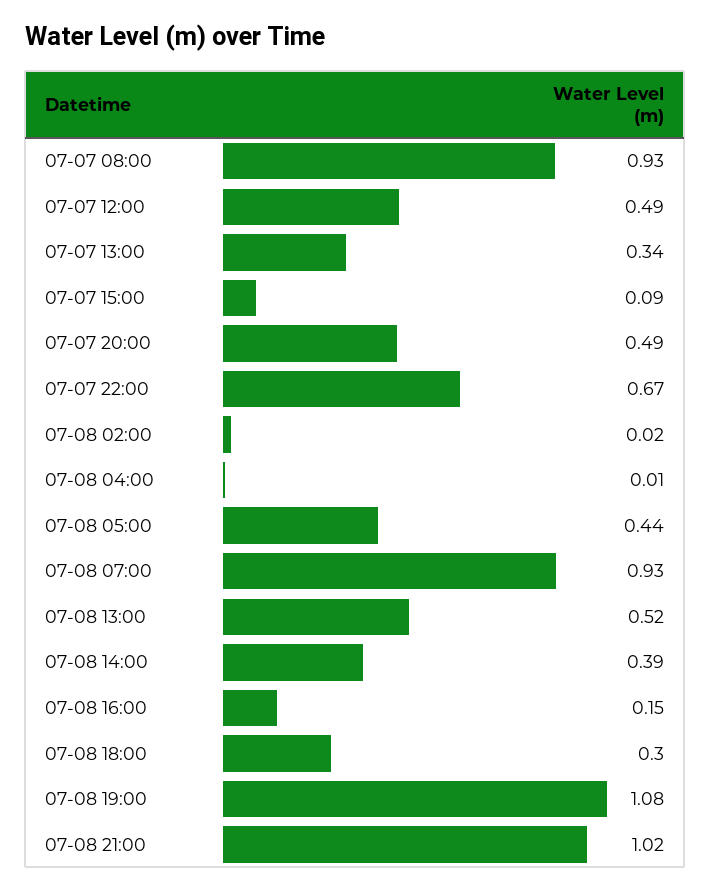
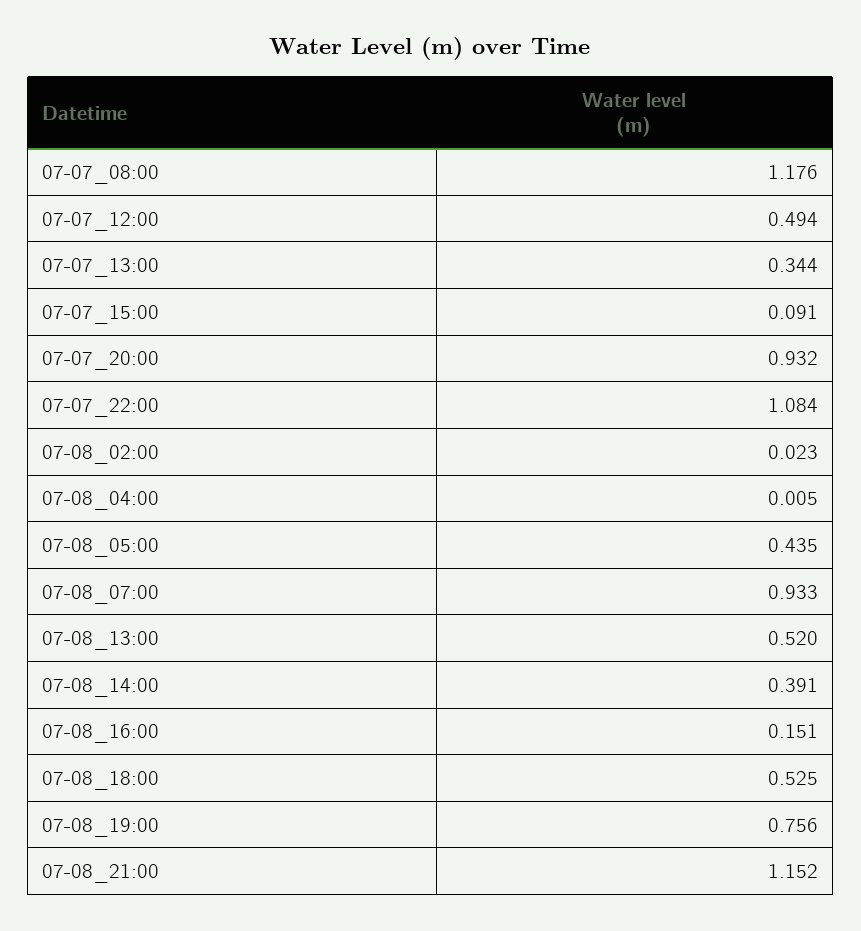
  {
-   "07-07 08:00": 0.93,
+   "07-07 08:00": 1.176,
    "07-07 12:00": 0.494,
    "07-07 13:00": 0.344,
    "07-07 15:00": 0.091,
-   "07-07 20:00": 0.49,
+   "07-07 20:00": 0.932,
-   "07-07 22:00": 0.67,
+   "07-07 22:00": 1.084,
    "07-08 02:00": 0.023,
    "07-08 04:00": 0.005,
    "07-08 05:00": 0.435,
    "07-08 07:00": 0.933,
    "07-08 13:00": 0.52,
    "07-08 14:00": 0.391,
    "07-08 16:00": 0.151,
-   "07-08 18:00": 0.3,
+   "07-08 18:00": 0.525,
-   "07-08 19:00": 1.08,
+   "07-08 19:00": 0.756,
-   "07-08 21:00": 1.02
+   "07-08 21:00": 1.152
  }

